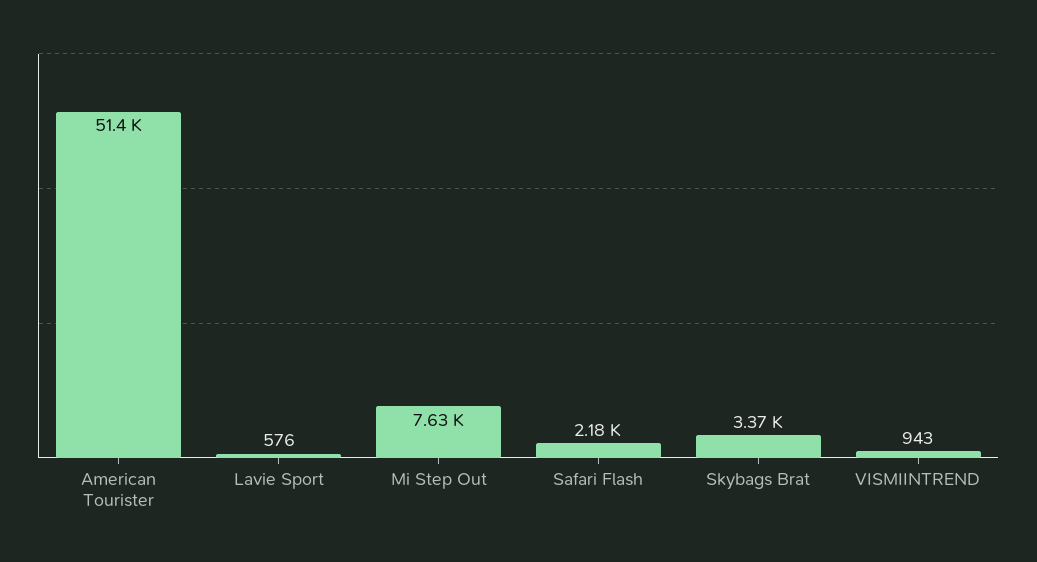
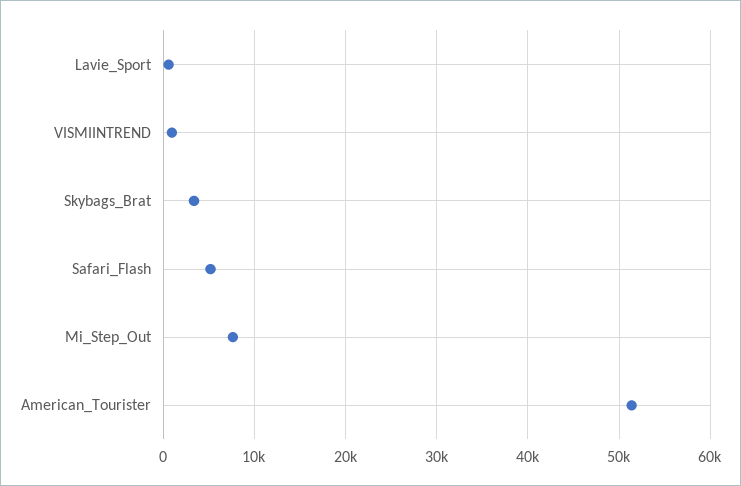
  {
    "American Tourister": 51400,
    "Lavie Sport": 576,
    "Mi Step Out": 7630,
-   "Safari Flash": 2180,
+   "Safari Flash": 5000,
    "Skybags Brat": 3370,
    "VISMIINTREND": 943
  }

